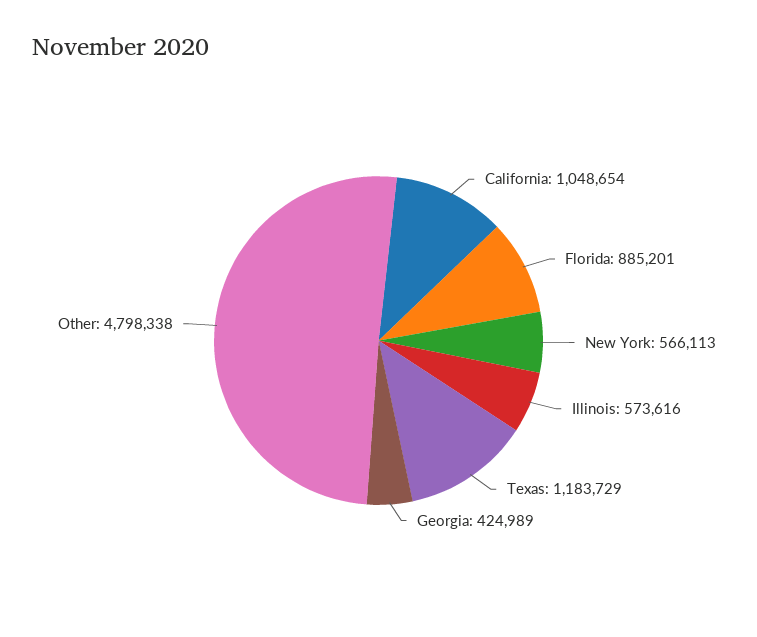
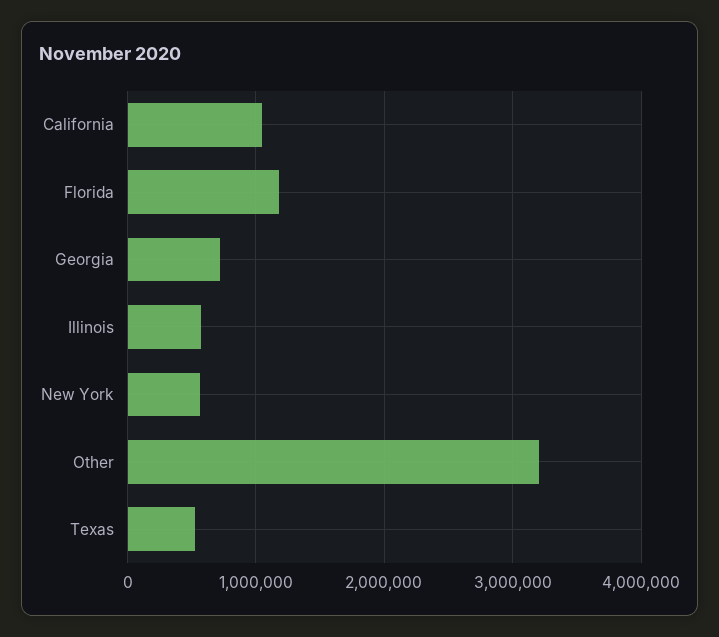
  {
    "California": 1048654,
-   "Florida": 885201,
+   "Florida": 1200000,
    "New York": 566113,
    "Illinois": 573616,
-   "Texas": 1183729,
+   "Texas": 500000,
-   "Georgia": 424989,
+   "Georgia": 700000,
-   "Other": 4798338
+   "Other": 3200000
  }

